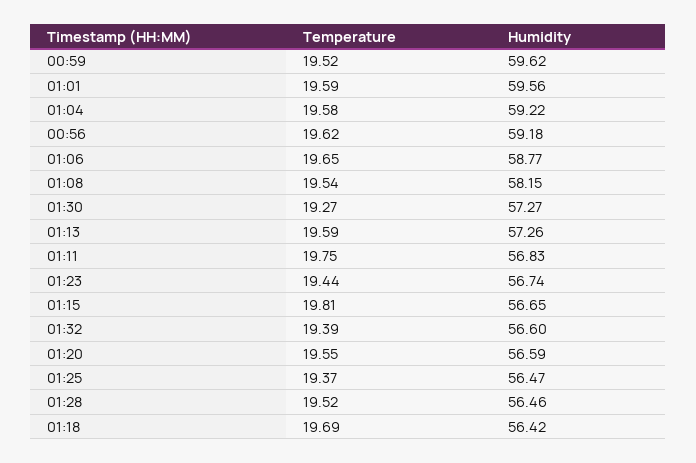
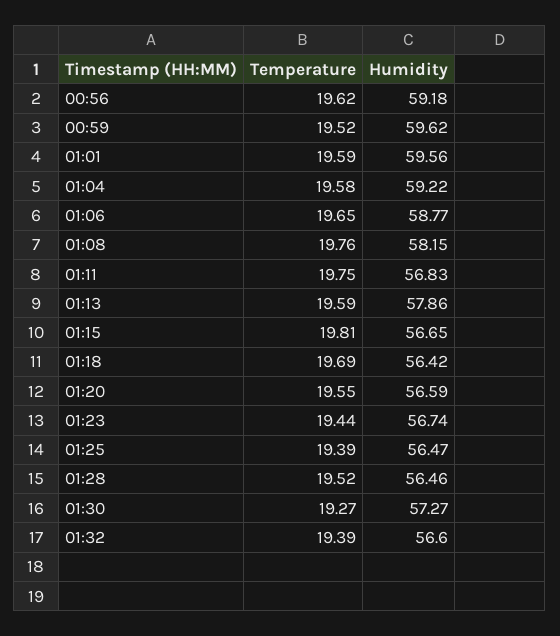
  {
    "Temperature": {
      "00:59": 19.52,
      "01:01": 19.59,
      "01:04": 19.58,
      "00:56": 19.62,
      "01:06": 19.65,
-     "01:08": 19.54,
+     "01:08": 19.76,
      "01:30": 19.27,
      "01:13": 19.59,
      "01:11": 19.75,
      "01:23": 19.44,
      "01:15": 19.81,
      "01:32": 19.39,
      "01:20": 19.55,
-     "01:25": 19.37,
+     "01:25": 19.39,
      "01:28": 19.52,
      "01:18": 19.69
    },
    "Humidity": {
      "00:59": 59.62,
      "01:01": 59.56,
      "01:04": 59.22,
      "00:56": 59.18,
      "01:06": 58.77,
      "01:08": 58.15,
      "01:30": 57.27,
-     "01:13": 57.26,
+     "01:13": 57.86,
      "01:11": 56.83,
      "01:23": 56.74,
      "01:15": 56.65,
      "01:32": 56.6,
      "01:20": 56.59,
      "01:25": 56.47,
      "01:28": 56.46,
      "01:18": 56.42
    }
  }

